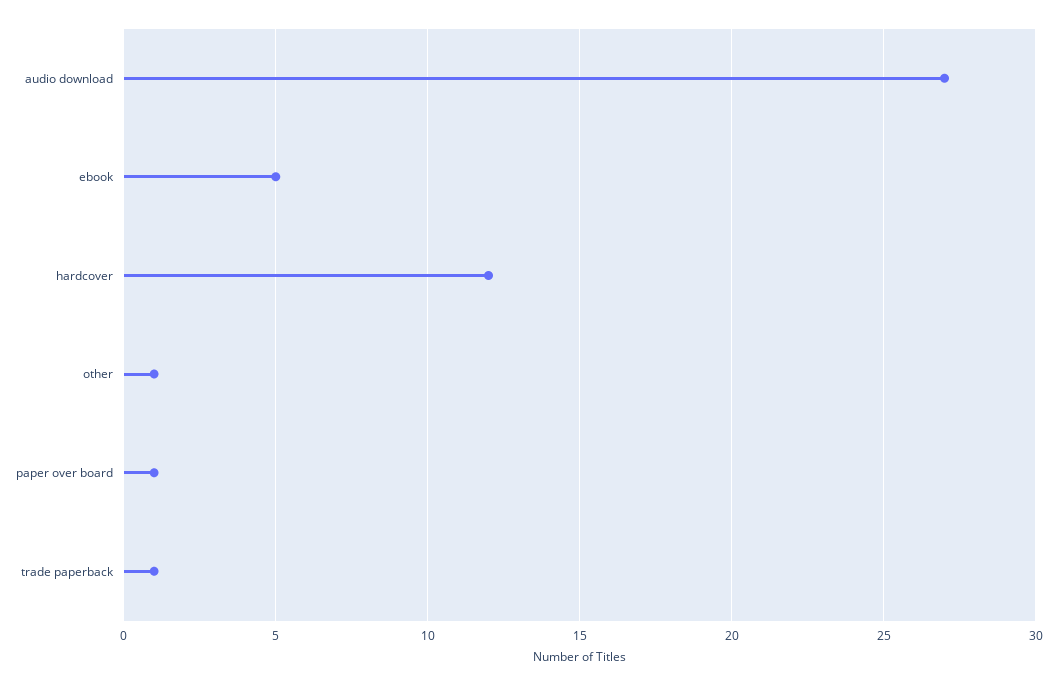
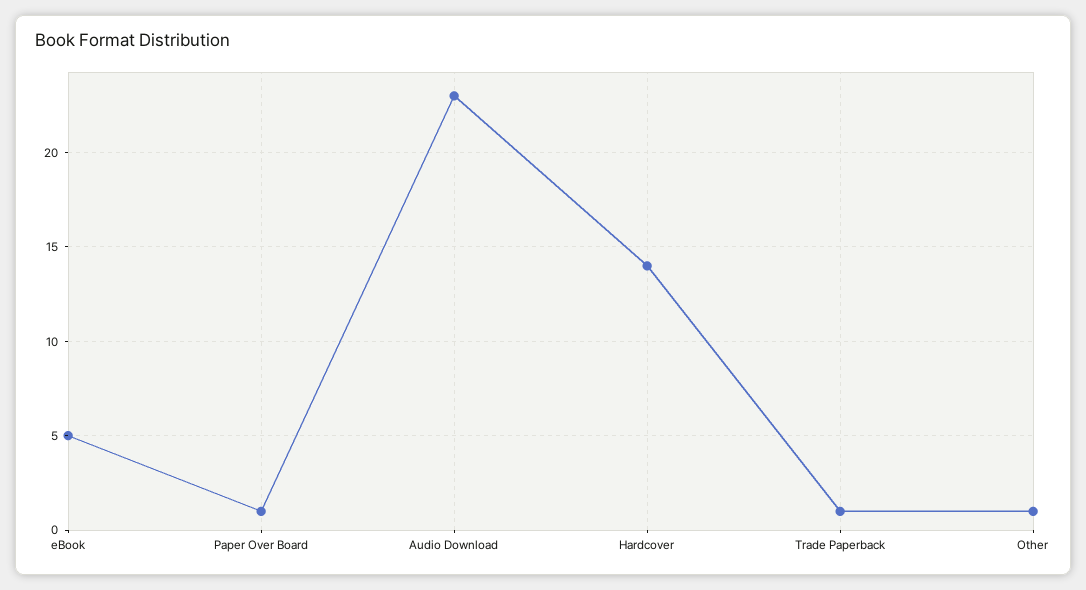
  {
-   "audio download": 27,
+   "audio download": 23,
    "ebook": 5,
-   "hardcover": 12,
+   "hardcover": 14,
    "other": 1,
    "paper over board": 1,
    "trade paperback": 1
  }

